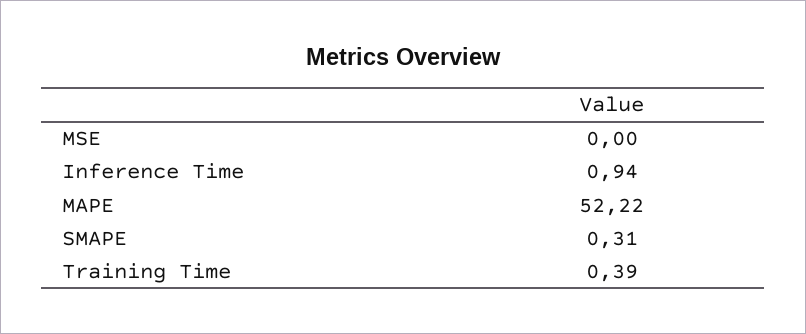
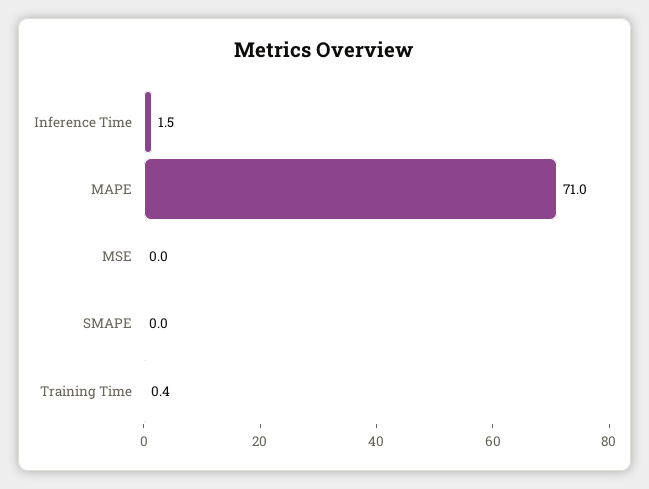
  {
    "MSE": 0,
-   "Inference Time": 0.94,
+   "Inference Time": 1.5,
-   "MAPE": 52.22,
+   "MAPE": 71,
-   "SMAPE": 0.31,
+   "SMAPE": 0,
    "Training Time": 0.39
  }

